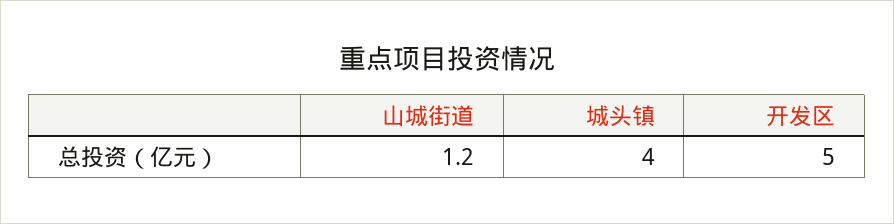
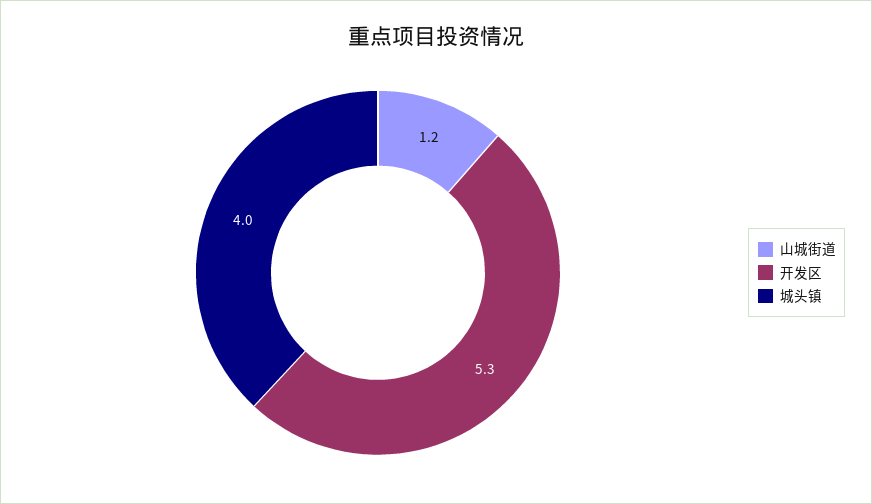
  {
    "山城街道": 1.2,
    "城头镇": 4,
-   "开发区": 5
+   "开发区": 5.3
  }

